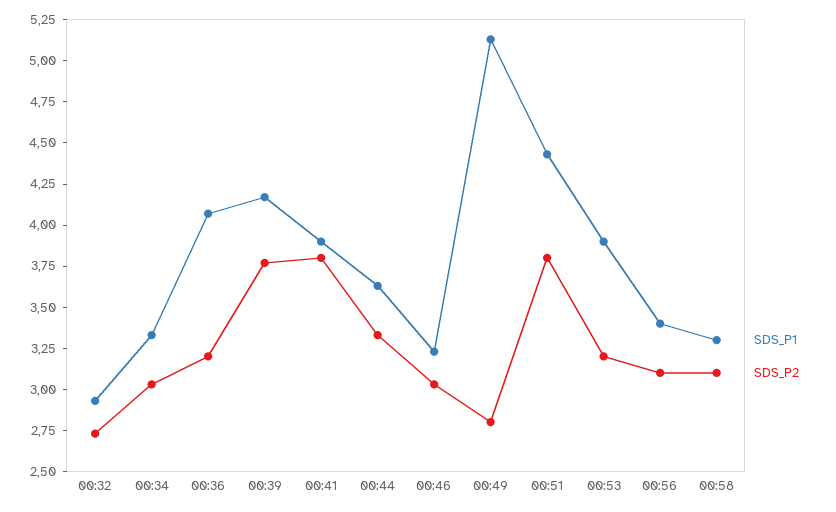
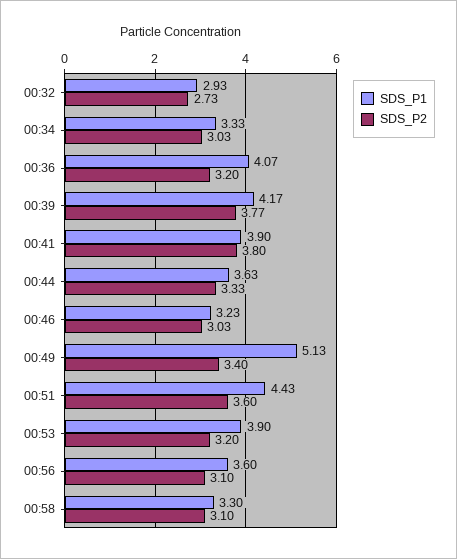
  {
    "SDS_P1": {
      "00:32": 2.93,
      "00:34": 3.33,
      "00:36": 4.07,
      "00:39": 4.17,
      "00:41": 3.9,
      "00:44": 3.63,
      "00:46": 3.23,
      "00:49": 5.13,
      "00:51": 4.43,
      "00:53": 3.9,
-     "00:56": 3.4,
+     "00:56": 3.6,
      "00:58": 3.3
    },
    "SDS_P2": {
      "00:32": 2.73,
      "00:34": 3.03,
      "00:36": 3.2,
      "00:39": 3.77,
      "00:41": 3.8,
      "00:44": 3.33,
      "00:46": 3.03,
-     "00:49": 2.8,
+     "00:49": 3.4,
-     "00:51": 3.8,
+     "00:51": 3.6,
      "00:53": 3.2,
      "00:56": 3.1,
      "00:58": 3.1
    }
  }

